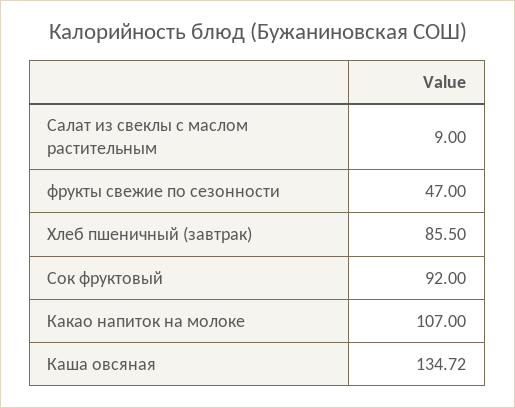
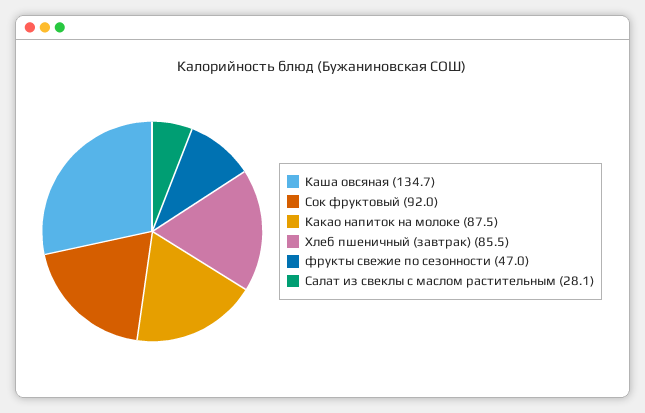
  {
-   "Салат из свеклы с маслом растительным": 9,
+   "Салат из свеклы с маслом растительным": 28.1,
    "фрукты свежие по сезонности": 47,
    "Хлеб пшеничный (завтрак)": 85.5,
    "Сок фруктовый": 92,
-   "Какао напиток на молоке": 107,
+   "Какао напиток на молоке": 87.5,
    "Каша овсяная": 134.72
  }

